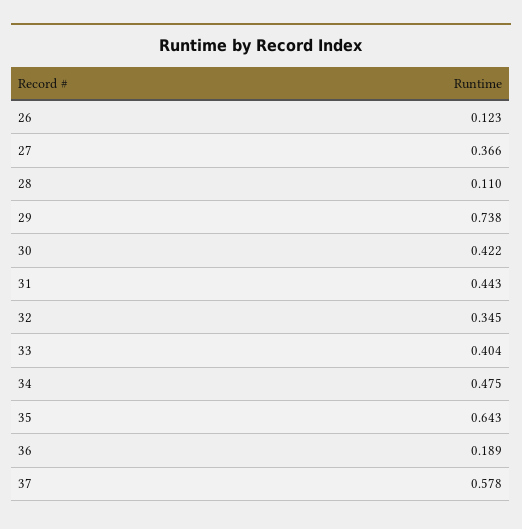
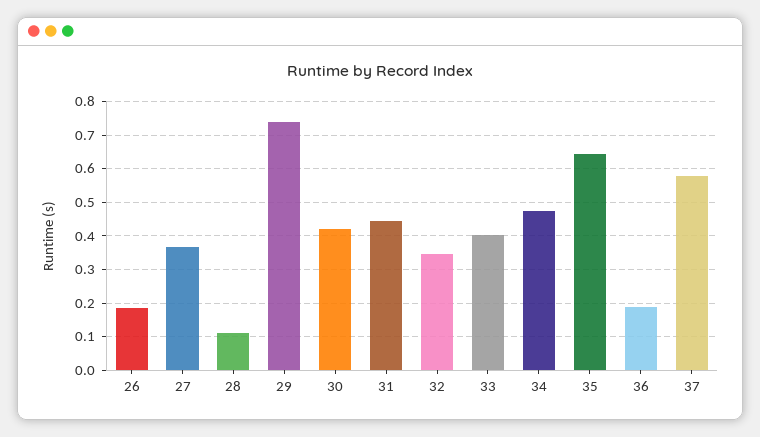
  {
-   "26": 0.123,
+   "26": 0.18,
    "27": 0.366,
    "28": 0.11,
    "29": 0.738,
    "30": 0.422,
    "31": 0.443,
    "32": 0.345,
    "33": 0.404,
    "34": 0.475,
    "35": 0.643,
    "36": 0.189,
    "37": 0.578
  }

